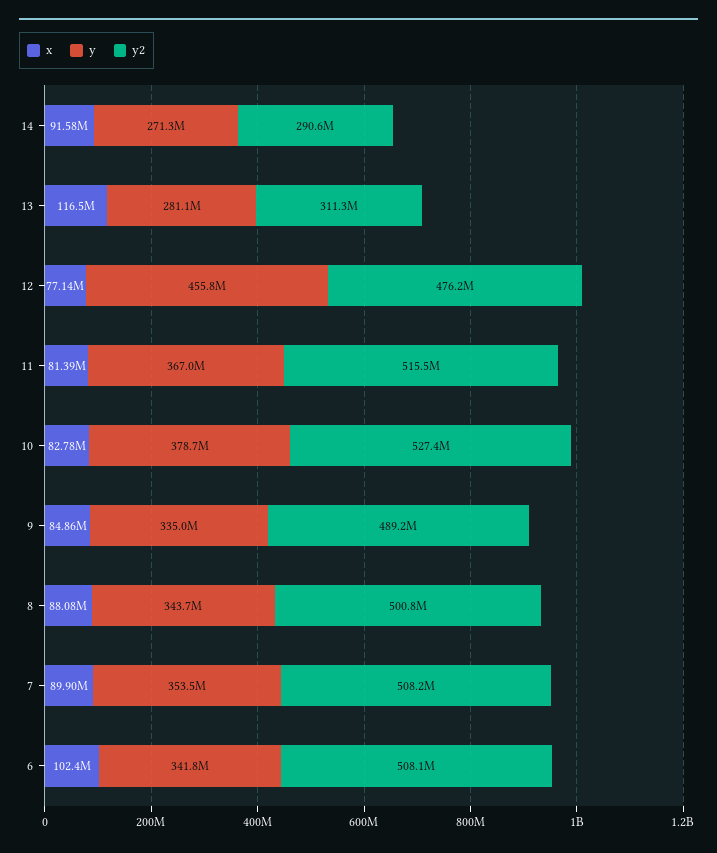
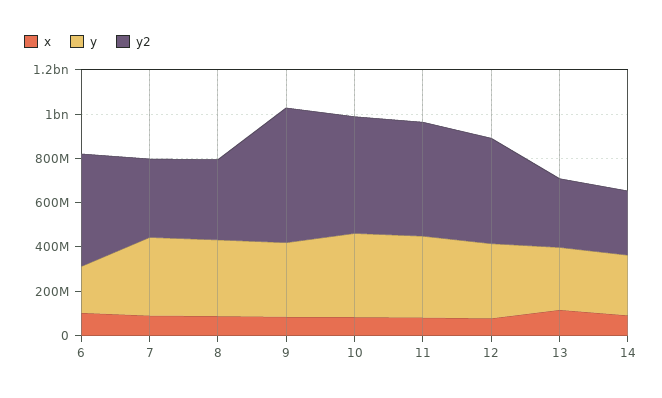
  {
    "x": {
      "14": 91580000,
      "13": 116500000,
      "12": 77140000,
      "11": 81390000,
      "10": 82780000,
      "9": 84860000,
      "8": 88080000,
      "7": 89900000,
      "6": 102400000
    },
    "y": {
      "14": 271300000,
      "13": 281100000,
-     "12": 455800000,
+     "12": 350000000,
      "11": 367000000,
      "10": 378700000,
      "9": 335000000,
      "8": 343700000,
      "7": 353500000,
-     "6": 341800000
+     "6": 200000000
    },
    "y2": {
      "14": 290600000,
      "13": 311300000,
      "12": 476200000,
      "11": 515500000,
      "10": 527400000,
-     "9": 489200000,
+     "9": 600000000,
-     "8": 500800000,
+     "8": 350000000,
-     "7": 508200000,
+     "7": 350000000,
      "6": 508100000
    }
  }

